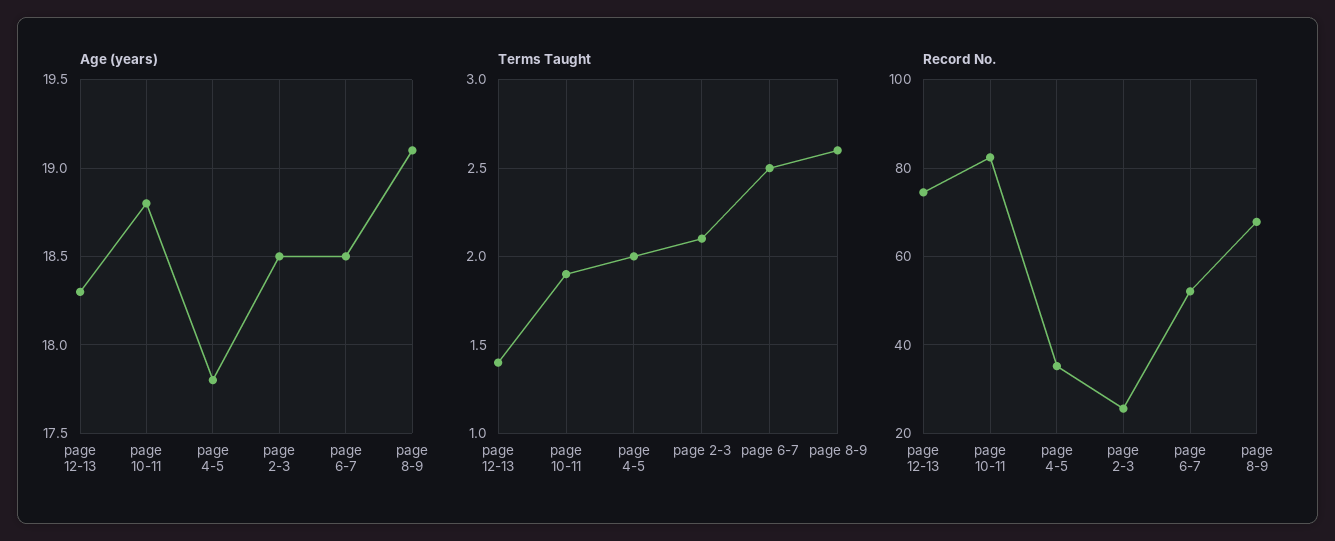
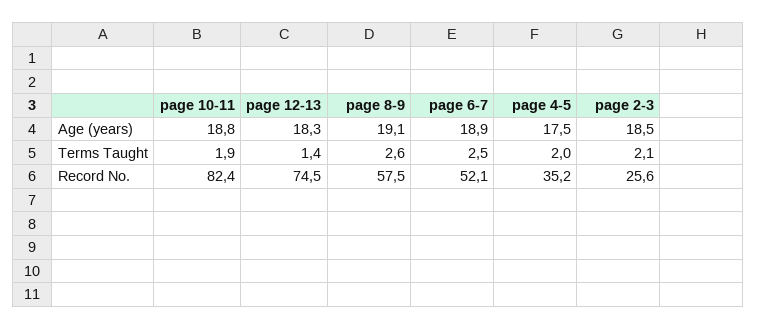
  {
    "Age (years)": {
      "page 12-13": 18.3,
      "page 10-11": 18.8,
-     "page 4-5": 17.8,
+     "page 4-5": 17.5,
      "page 2-3": 18.5,
-     "page 6-7": 18.5,
+     "page 6-7": 18.9,
      "page 8-9": 19.1
    },
    "Terms Taught": {
      "page 12-13": 1.4,
      "page 10-11": 1.9,
      "page 4-5": 2,
      "page 2-3": 2.1,
      "page 6-7": 2.5,
      "page 8-9": 2.6
    },
    "Record No.": {
      "page 12-13": 74.5,
      "page 10-11": 82.4,
      "page 4-5": 35.2,
      "page 2-3": 25.6,
      "page 6-7": 52.1,
-     "page 8-9": 68
+     "page 8-9": 57.5
    }
  }

